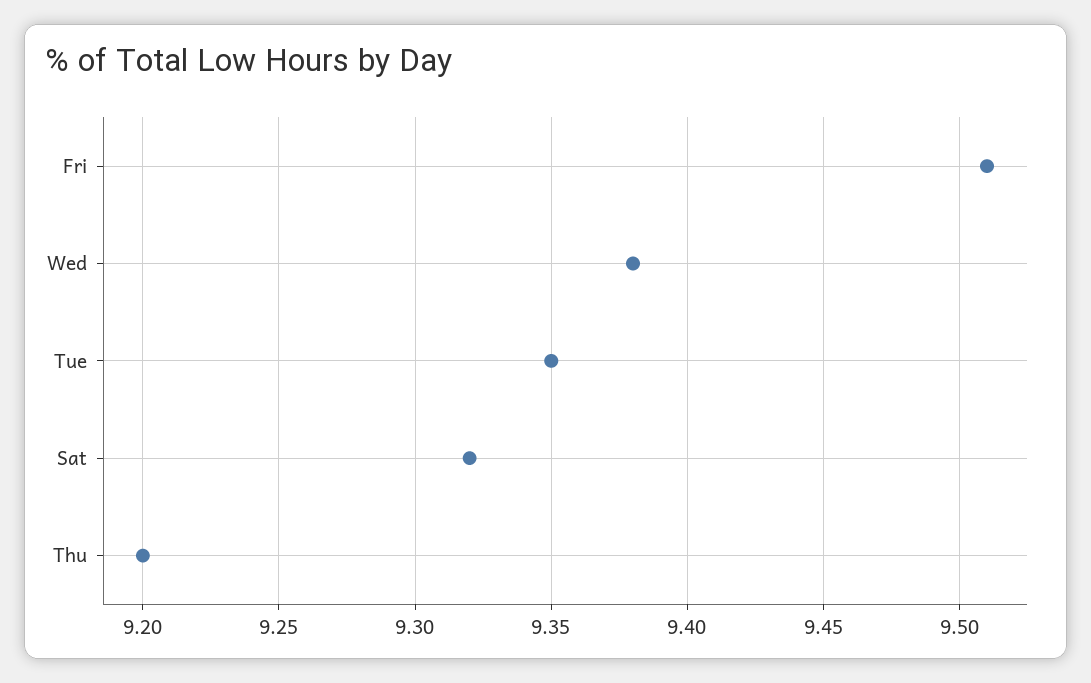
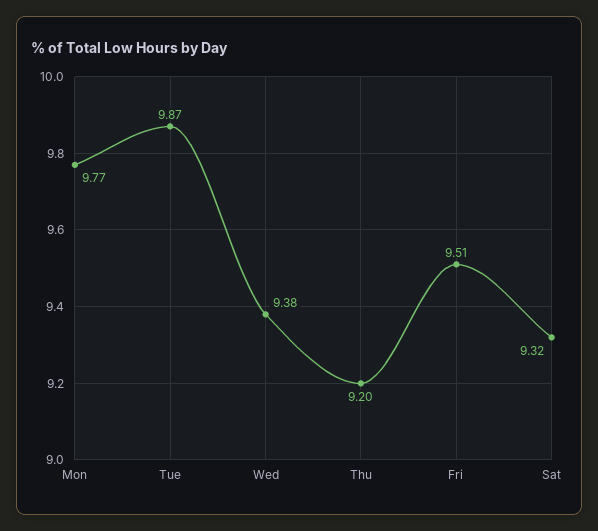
  {
    "Fri": 9.51,
    "Wed": 9.38,
-   "Tue": 9.35,
+   "Tue": 9.87,
    "Sat": 9.32,
-   "Thu": 9.2
+   "Thu": 9.2,
+   "Mon": 9.77
  }

